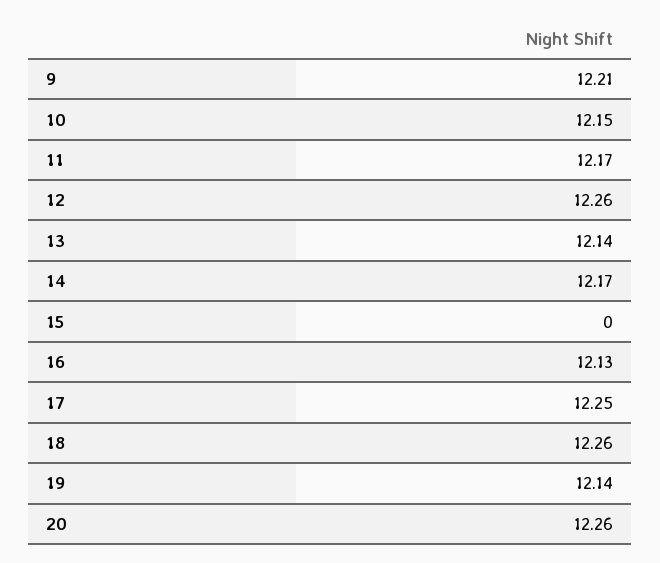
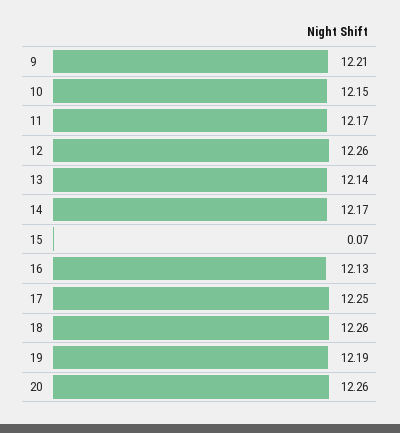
  {
    "9": 12.21,
    "10": 12.15,
    "11": 12.17,
    "12": 12.26,
    "13": 12.14,
    "14": 12.17,
-   "15": 0,
+   "15": 0.07,
    "16": 12.13,
    "17": 12.25,
    "18": 12.26,
-   "19": 12.14,
+   "19": 12.19,
    "20": 12.26
  }

